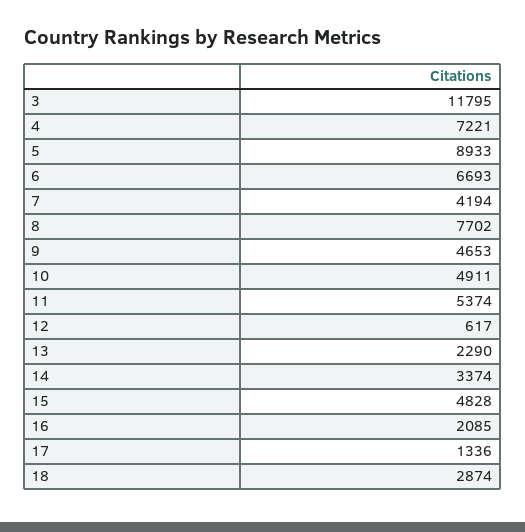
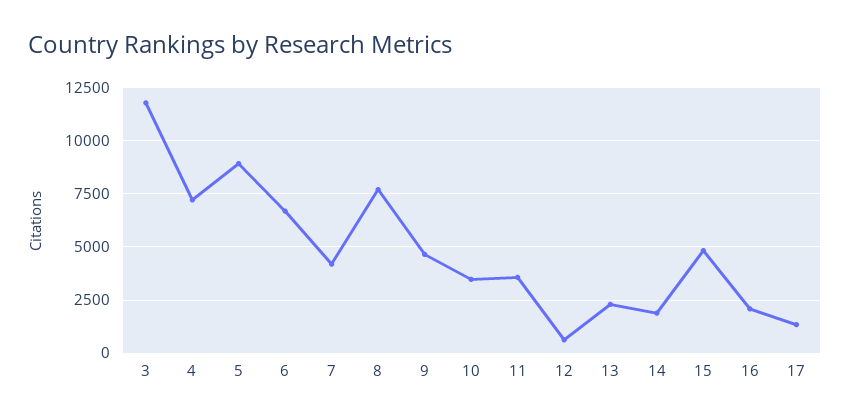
  {
    "3": 11795,
    "4": 7221,
    "5": 8933,
    "6": 6693,
    "7": 4194,
    "8": 7702,
    "9": 4653,
-   "10": 4911,
+   "10": 3500,
-   "11": 5374,
+   "11": 3500,
    "12": 617,
    "13": 2290,
-   "14": 3374,
+   "14": 2000,
    "15": 4828,
    "16": 2085,
-   "17": 1336,
+   "17": 1336
-   "18": 2874
  }

